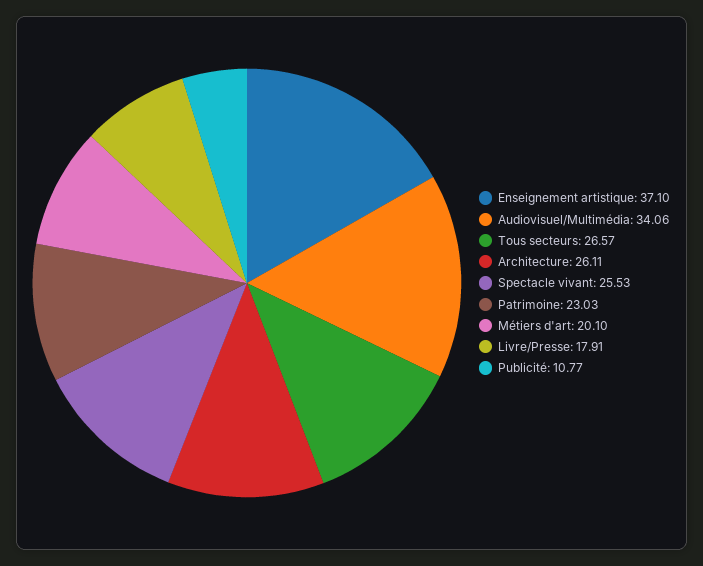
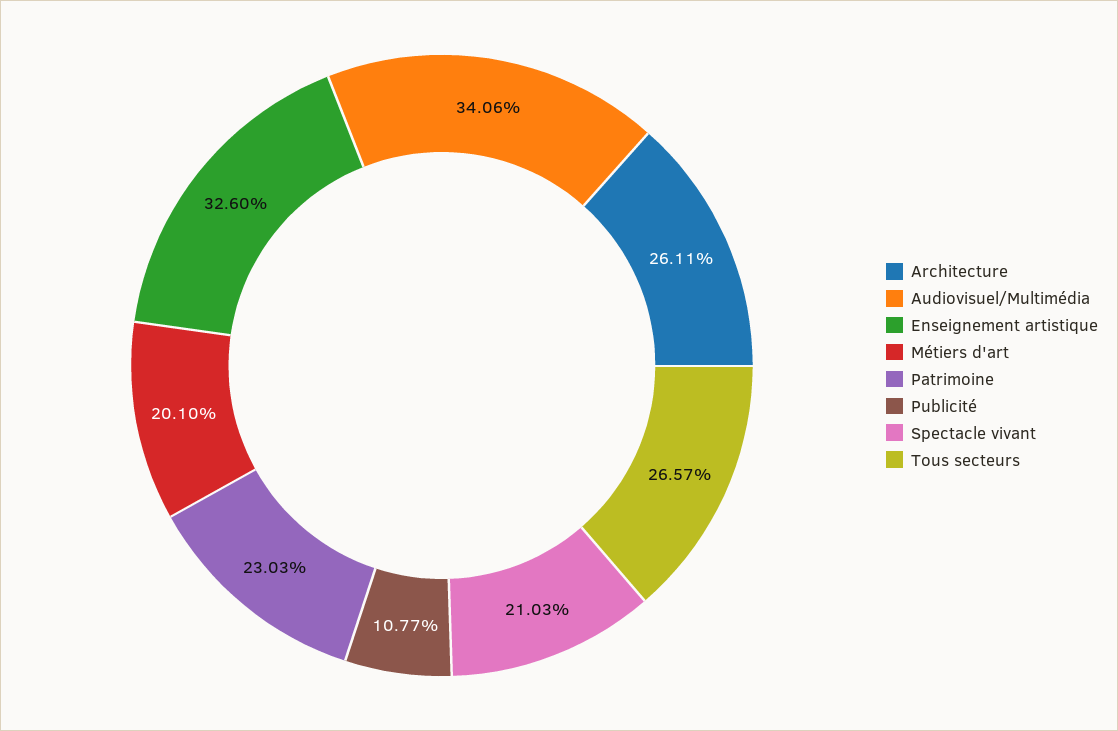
  {
-   "Enseignement artistique": 37.1,
+   "Enseignement artistique": 32.6,
    "Audiovisuel/Multimédia": 34.06,
    "Tous secteurs": 26.57,
    "Architecture": 26.11,
-   "Spectacle vivant": 25.53,
+   "Spectacle vivant": 21.03,
    "Patrimoine": 23.03,
    "Métiers d'art": 20.1,
-   "Livre/Presse": 17.91,
    "Publicité": 10.77
  }

